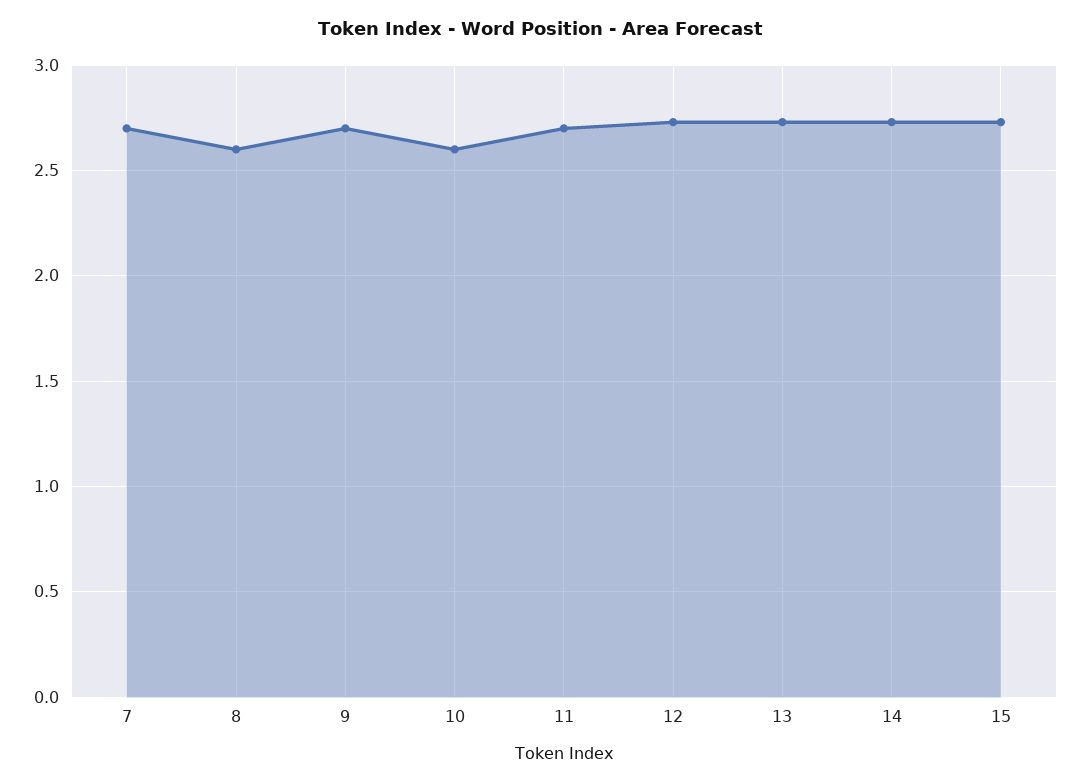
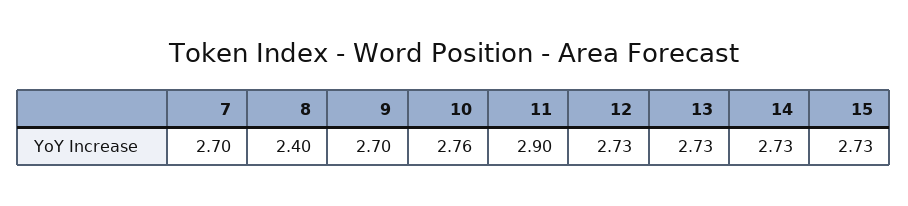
  {
    "7": 2.7,
-   "8": 2.6,
+   "8": 2.4,
    "9": 2.7,
-   "10": 2.6,
+   "10": 2.76,
-   "11": 2.7,
+   "11": 2.9,
    "12": 2.73,
    "13": 2.73,
    "14": 2.73,
    "15": 2.73
  }

